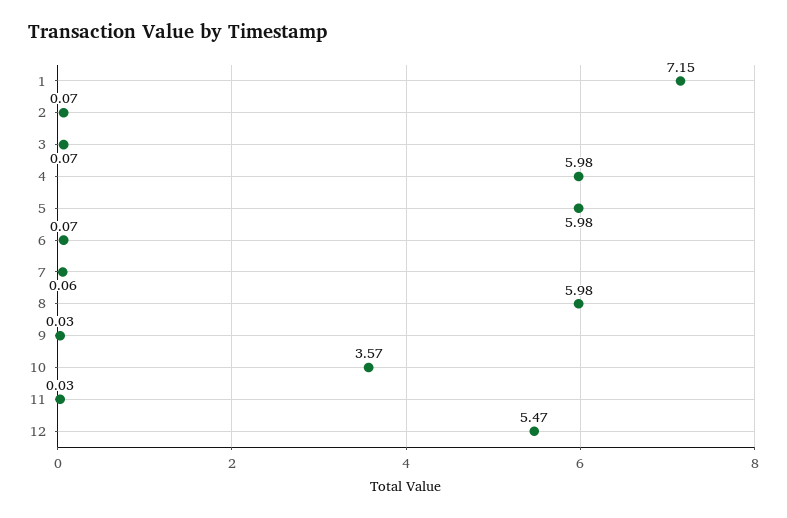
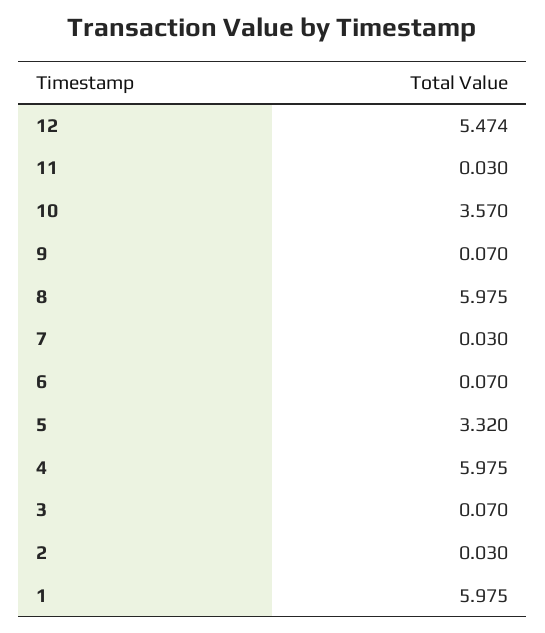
  {
-   "1": 7.15,
+   "1": 5.975,
-   "2": 0.07,
+   "2": 0.03,
    "3": 0.07,
    "4": 5.975,
-   "5": 5.98,
+   "5": 3.32,
    "6": 0.07,
-   "7": 0.06,
+   "7": 0.03,
    "8": 5.975,
-   "9": 0.03,
+   "9": 0.07,
    "10": 3.57,
    "11": 0.03,
    "12": 5.474
  }

